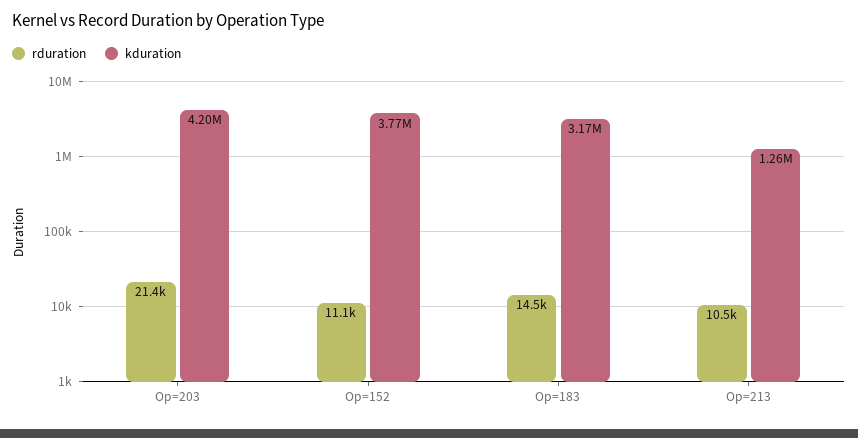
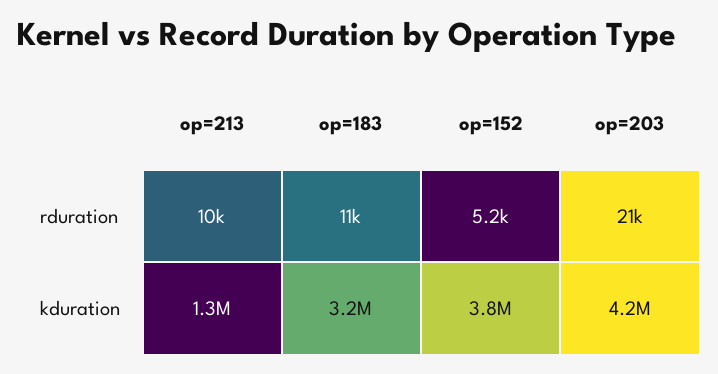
  {
    "rduration": {
      "Op=203": 21400,
-     "Op=152": 11100,
+     "Op=152": 5200,
-     "Op=183": 14500,
+     "Op=183": 11000,
      "Op=213": 10500
    },
    "kduration": {
      "Op=203": 4200000,
      "Op=152": 3770000,
      "Op=183": 3170000,
      "Op=213": 1260000
    }
  }

